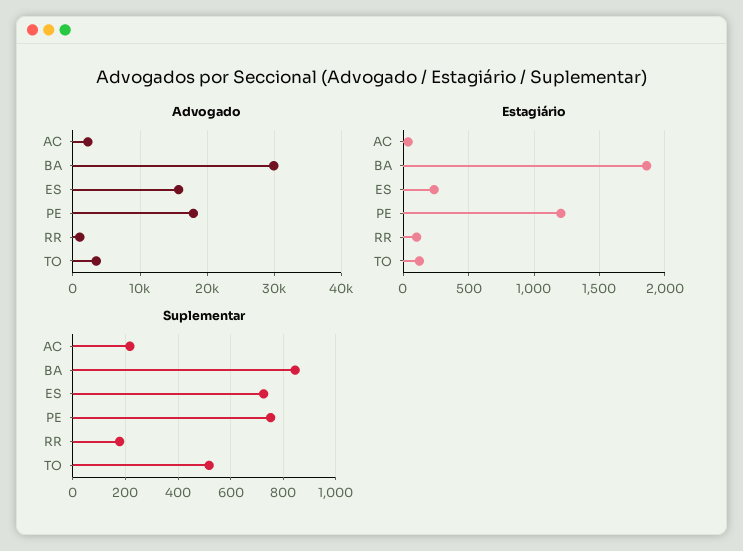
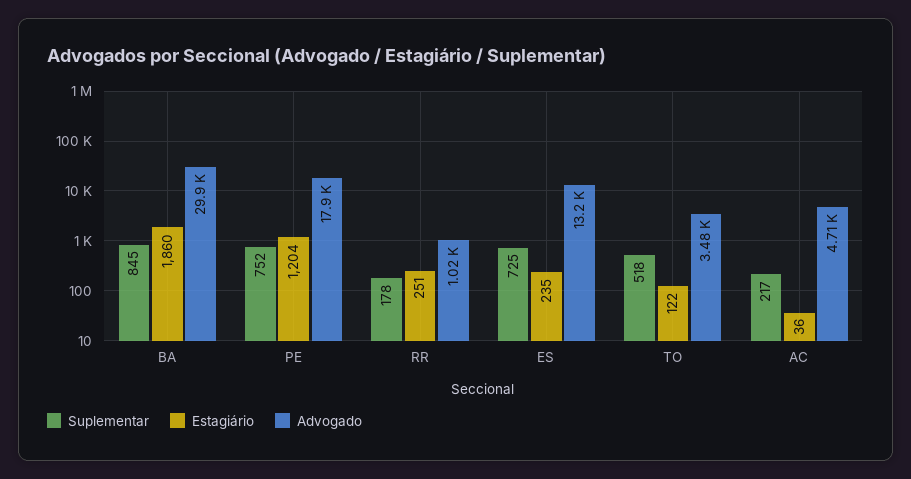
  {
    "Advogado": {
-     "AC": 2000,
+     "AC": 4710,
      "BA": 29900,
-     "ES": 16000,
+     "ES": 13200,
      "PE": 17900,
      "RR": 1020,
      "TO": 3480
    },
    "Estagiário": {
      "AC": 36,
      "BA": 1860,
      "ES": 235,
      "PE": 1204,
-     "RR": 100,
+     "RR": 251,
      "TO": 122
    },
    "Suplementar": {
      "AC": 217,
      "BA": 845,
      "ES": 725,
      "PE": 752,
      "RR": 178,
      "TO": 518
    }
  }

